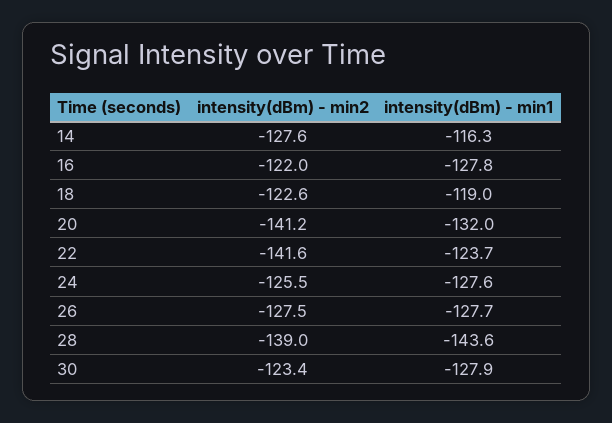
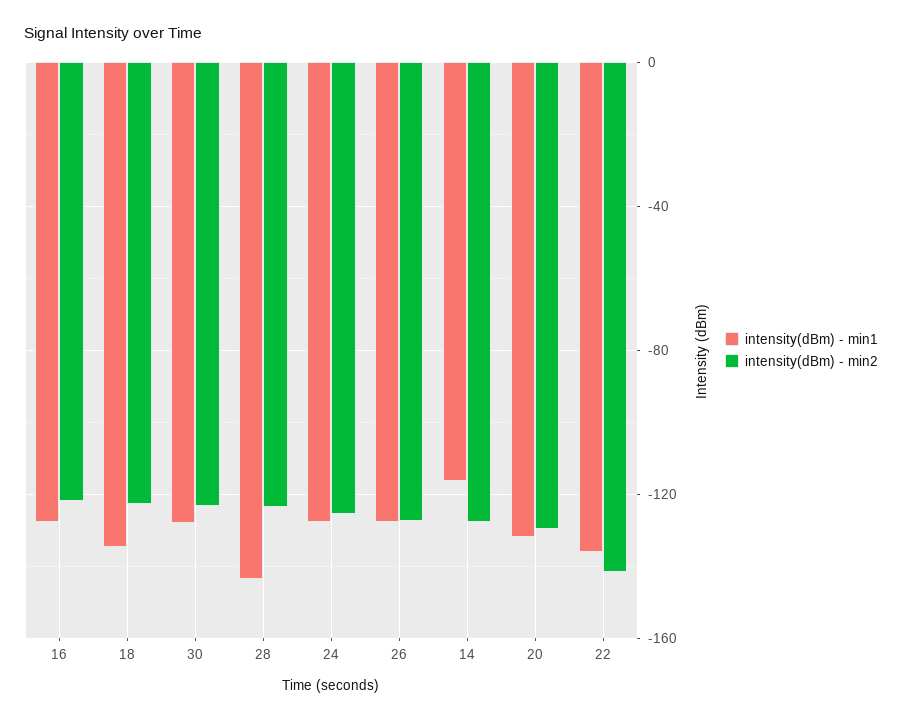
  {
    "intensity(dBm) - min2": {
      "14": -127.6,
      "16": -122,
      "18": -122.6,
-     "20": -141.2,
+     "20": -130,
      "22": -141.6,
      "24": -125.5,
      "26": -127.5,
-     "28": -139,
+     "28": -125,
      "30": -123.4
    },
    "intensity(dBm) - min1": {
      "14": -116.3,
      "16": -127.8,
-     "18": -119,
+     "18": -135,
      "20": -132,
-     "22": -123.7,
+     "22": -135,
      "24": -127.6,
      "26": -127.7,
      "28": -143.6,
      "30": -127.9
    }
  }

